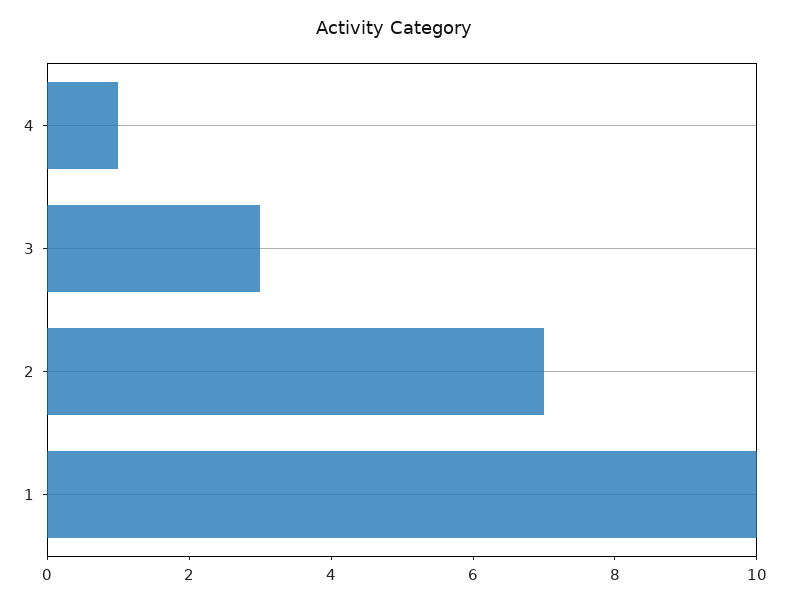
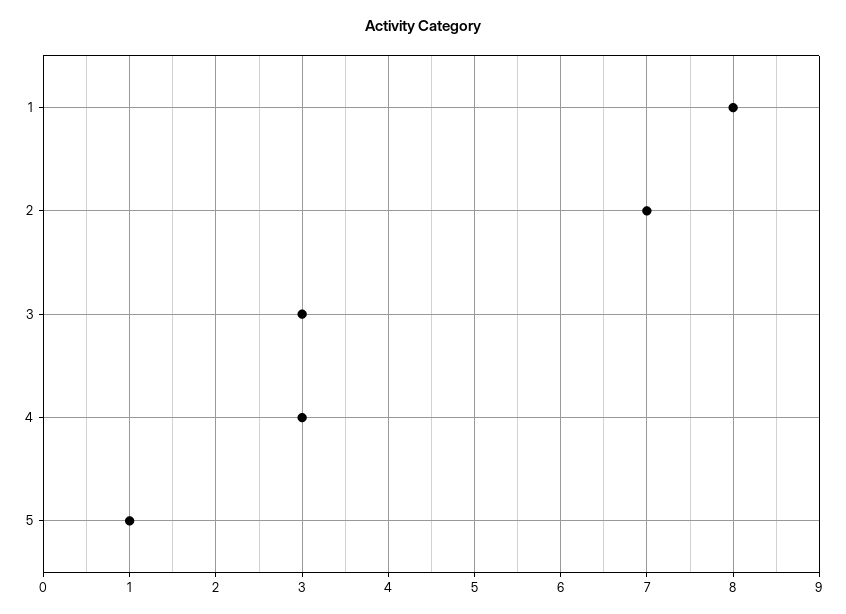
  {
-   "4": 1,
+   "4": 3,
    "3": 3,
    "2": 7,
-   "1": 10
+   "1": 8,
+   "5": 1
  }

